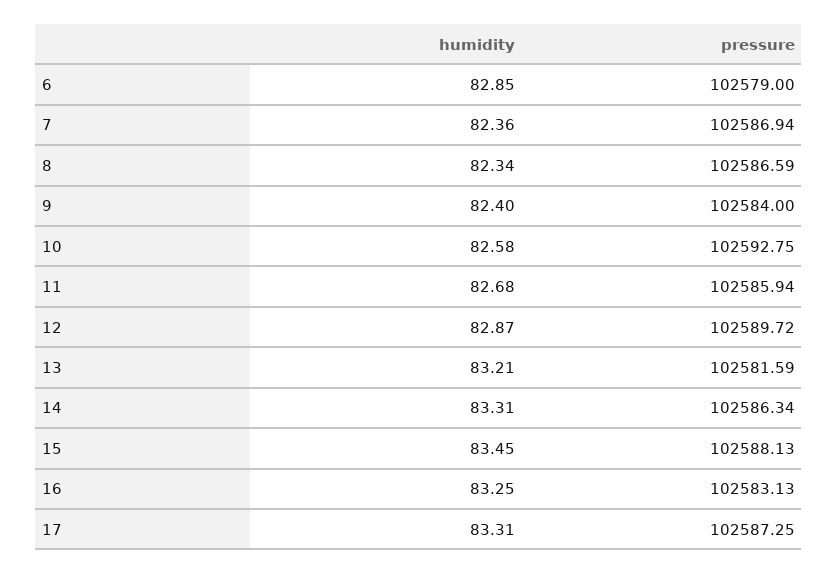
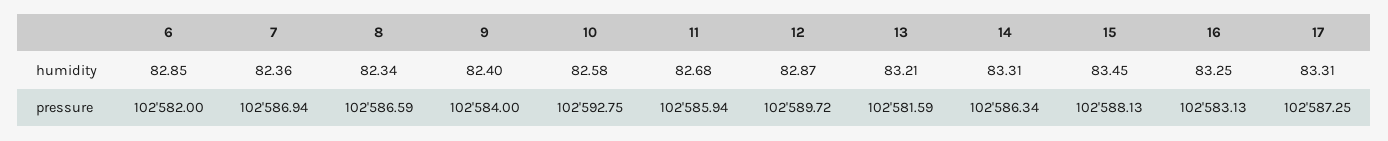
  {
    "humidity": {
      "6": 82.85,
      "7": 82.36,
      "8": 82.34,
      "9": 82.4,
      "10": 82.58,
      "11": 82.68,
      "12": 82.87,
      "13": 83.21,
      "14": 83.31,
      "15": 83.45,
      "16": 83.25,
      "17": 83.31
    },
    "pressure": {
-     "6": 102579,
+     "6": 102582,
      "7": 102586.94,
      "8": 102586.59,
      "9": 102584,
      "10": 102592.75,
      "11": 102585.94,
      "12": 102589.72,
      "13": 102581.59,
      "14": 102586.34,
      "15": 102588.13,
      "16": 102583.13,
      "17": 102587.25
    }
  }

